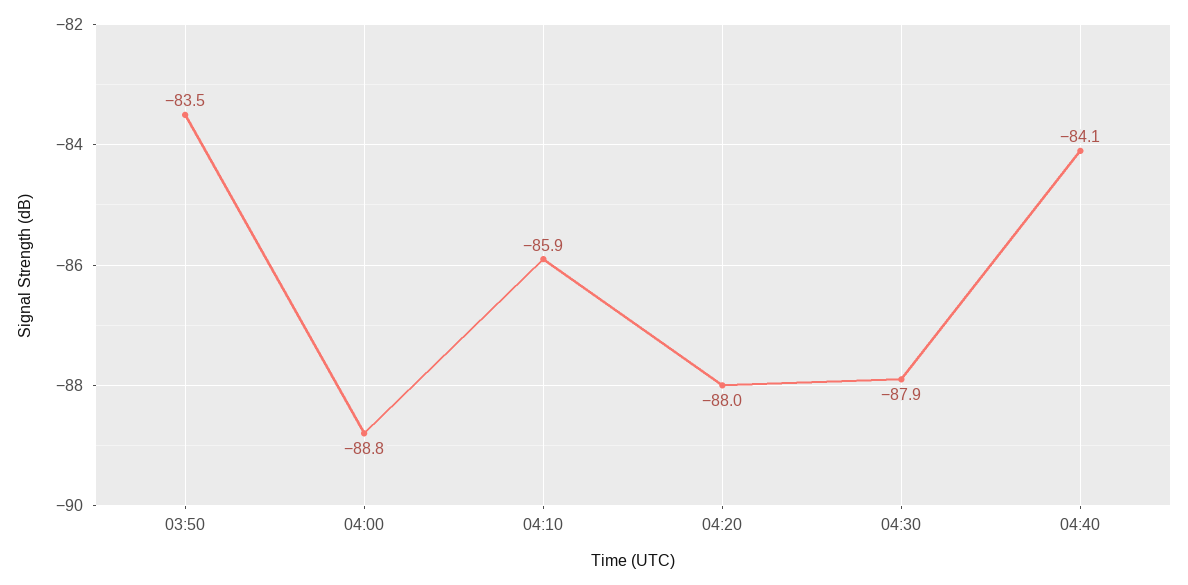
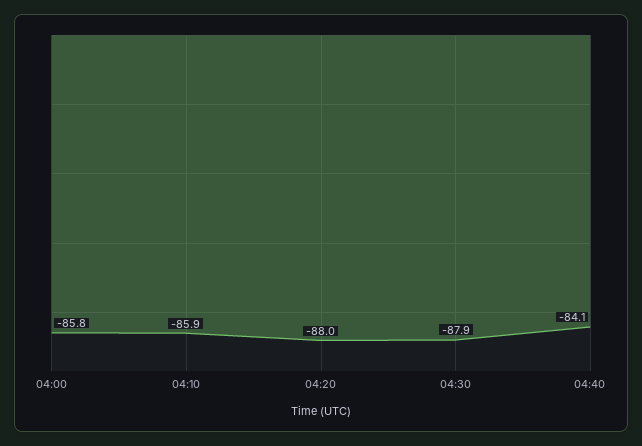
  {
-   "03:50": -83.5,
-   "04:00": -88.8,
+   "04:00": -85.8,
    "04:10": -85.9,
    "04:20": -88,
    "04:30": -87.9,
    "04:40": -84.1
  }

